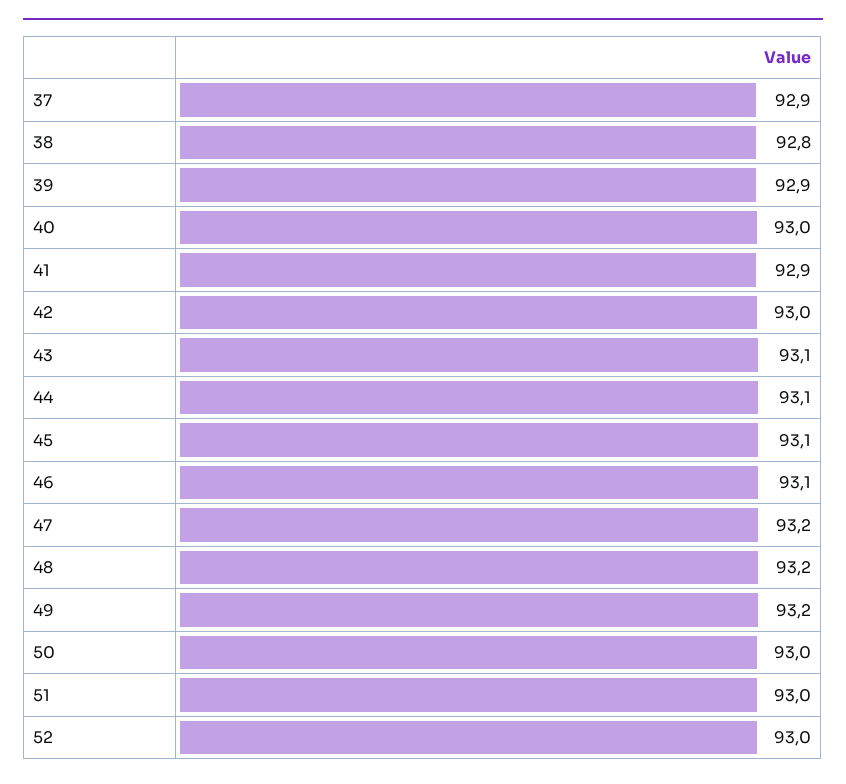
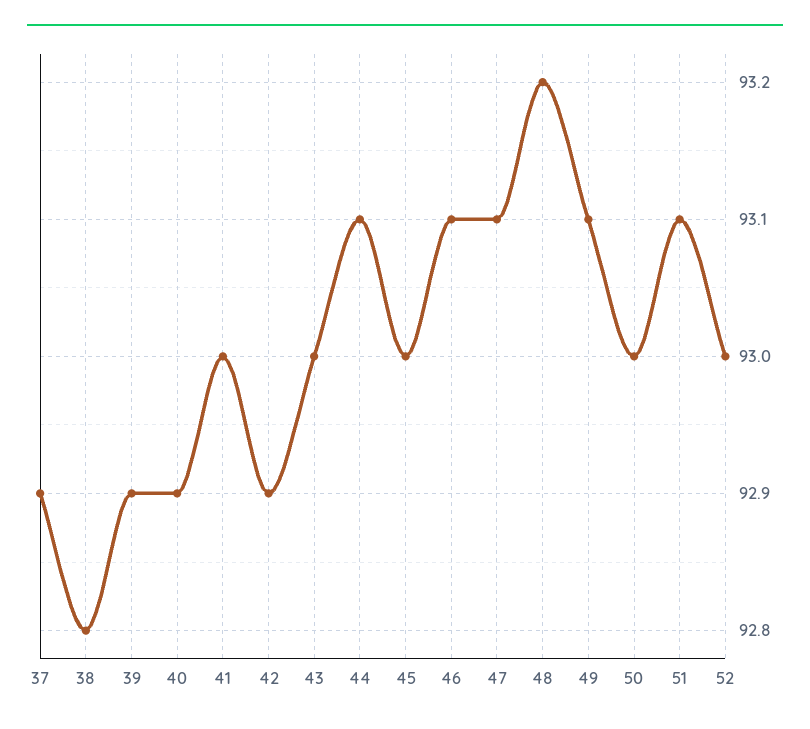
  {
    "37": 92.9,
    "38": 92.8,
    "39": 92.9,
-   "40": 93,
+   "40": 92.9,
-   "41": 92.9,
+   "41": 93,
-   "42": 93,
+   "42": 92.9,
-   "43": 93.1,
+   "43": 93,
    "44": 93.1,
-   "45": 93.1,
+   "45": 93,
    "46": 93.1,
-   "47": 93.2,
+   "47": 93.1,
    "48": 93.2,
-   "49": 93.2,
+   "49": 93.1,
    "50": 93,
-   "51": 93,
+   "51": 93.1,
    "52": 93
  }

